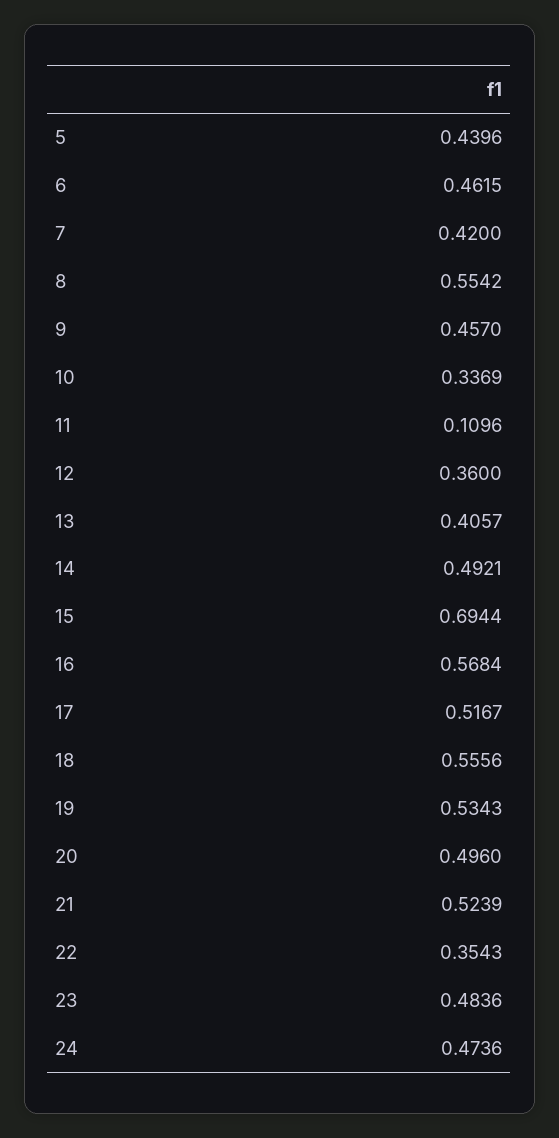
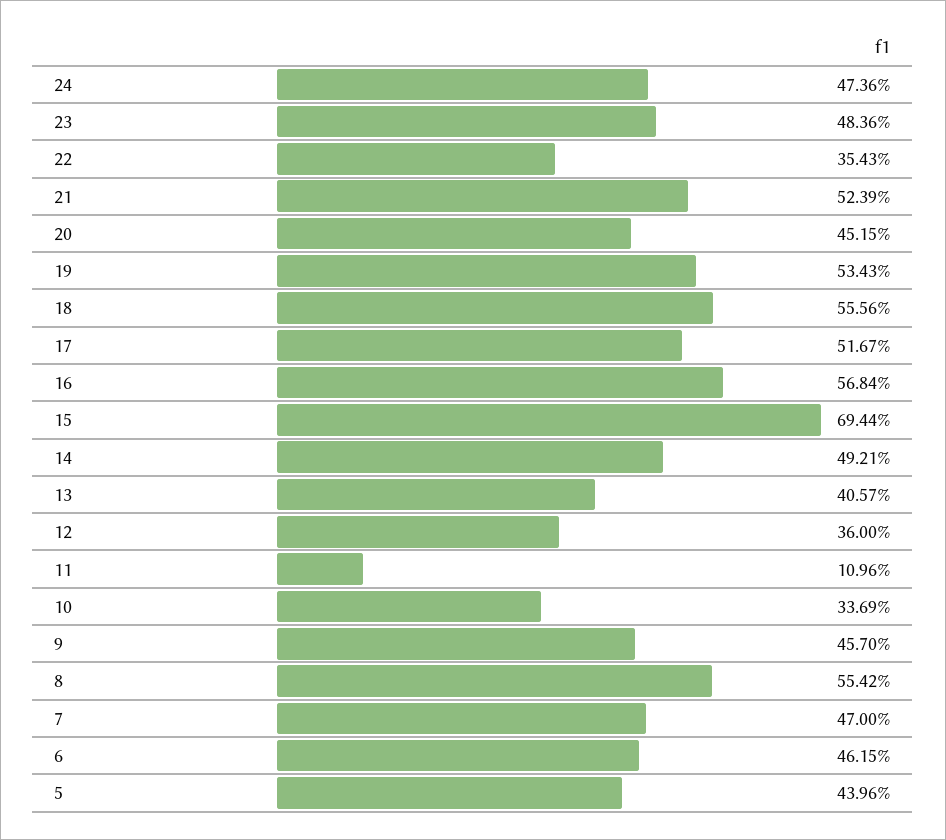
  {
    "5": 0.4396,
    "6": 0.4615,
-   "7": 0.42,
+   "7": 0.47,
    "8": 0.5542,
    "9": 0.457,
    "10": 0.3369,
    "11": 0.1096,
    "12": 0.36,
    "13": 0.4057,
    "14": 0.4921,
    "15": 0.6944,
    "16": 0.5684,
    "17": 0.5167,
    "18": 0.5556,
    "19": 0.5343,
-   "20": 0.496,
+   "20": 0.4515,
    "21": 0.5239,
    "22": 0.3543,
    "23": 0.4836,
    "24": 0.4736
  }

